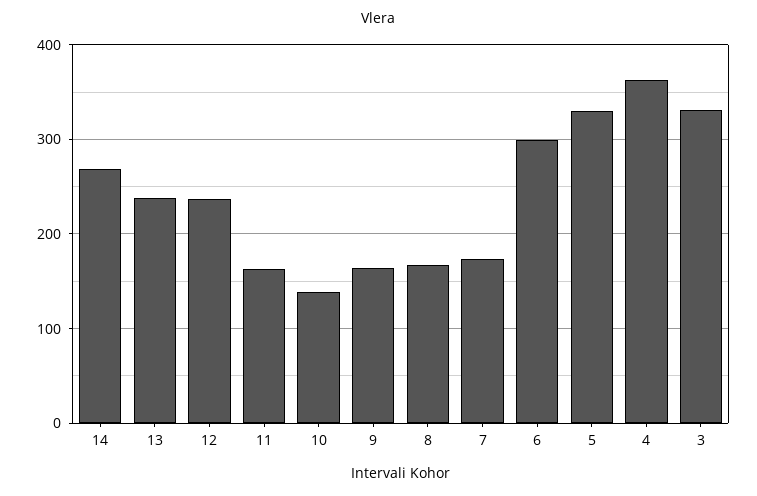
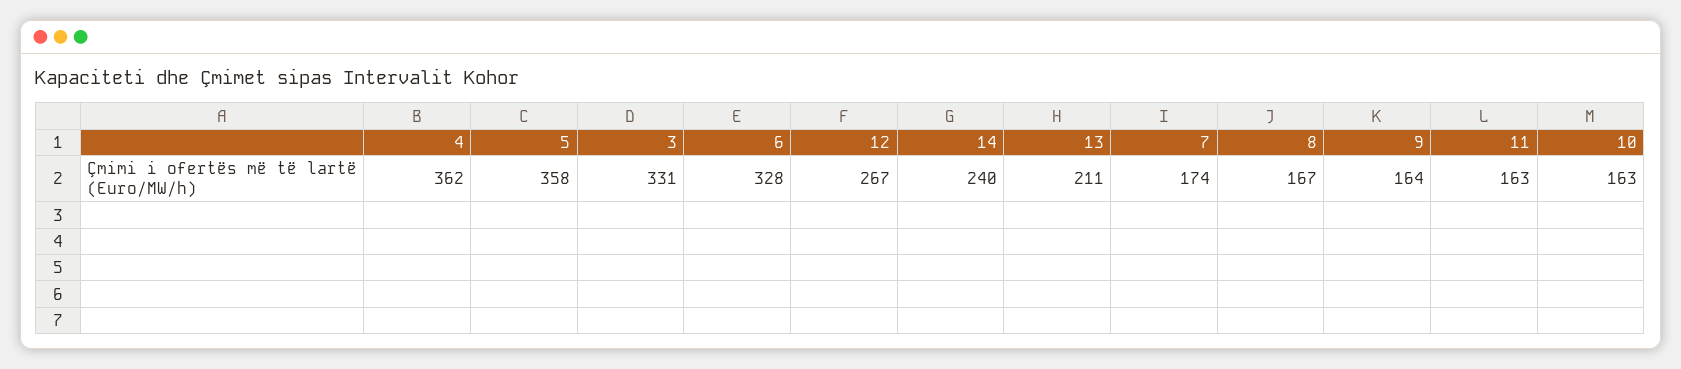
  {
-   "14": 270,
+   "14": 240,
-   "13": 240,
+   "13": 211,
-   "12": 240,
+   "12": 267,
    "11": 163,
-   "10": 140,
+   "10": 163,
    "9": 164,
    "8": 167,
    "7": 174,
-   "6": 300,
+   "6": 328,
-   "5": 330,
+   "5": 358,
    "4": 362,
    "3": 331
  }

